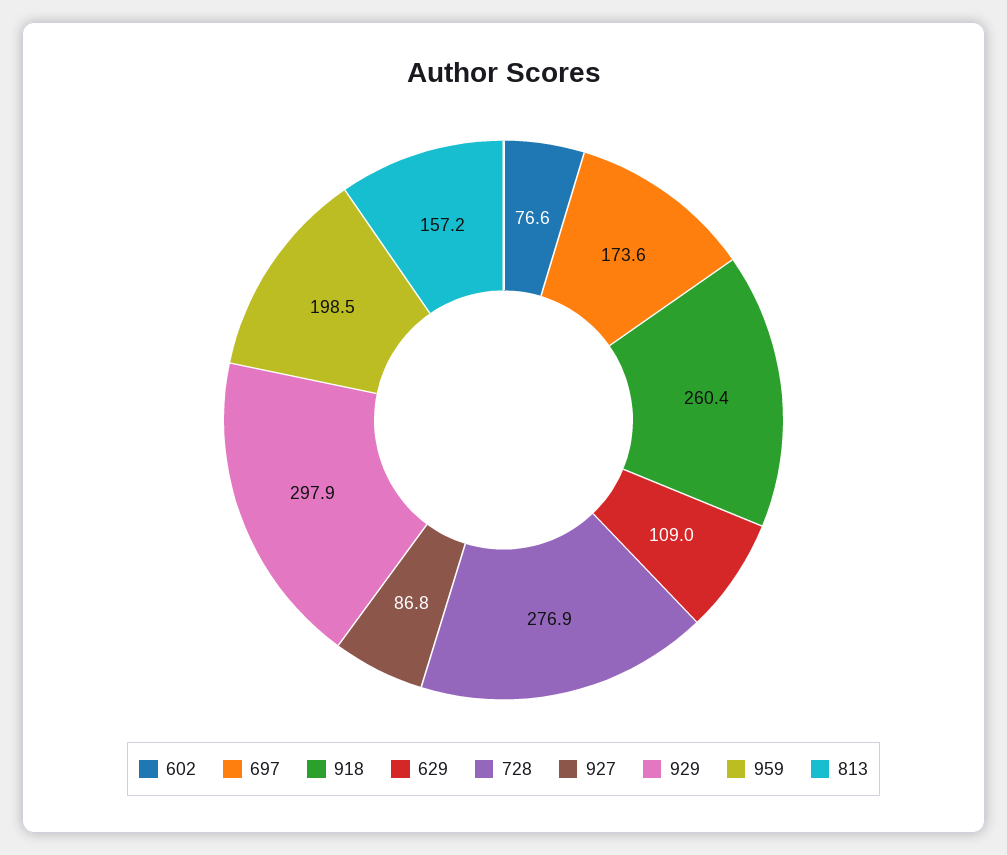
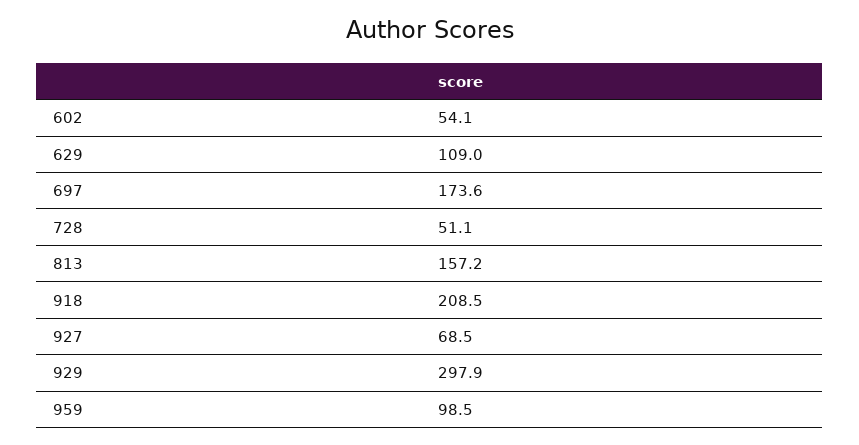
  {
-   "602": 76.6,
+   "602": 54.1,
    "697": 173.6,
-   "918": 260.4,
+   "918": 208.5,
    "629": 109,
-   "728": 276.9,
+   "728": 51.1,
-   "927": 86.8,
+   "927": 68.5,
    "929": 297.9,
-   "959": 198.5,
+   "959": 98.5,
    "813": 157.2
  }

